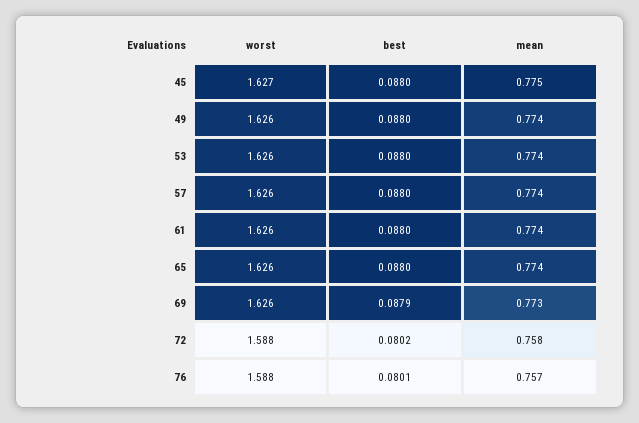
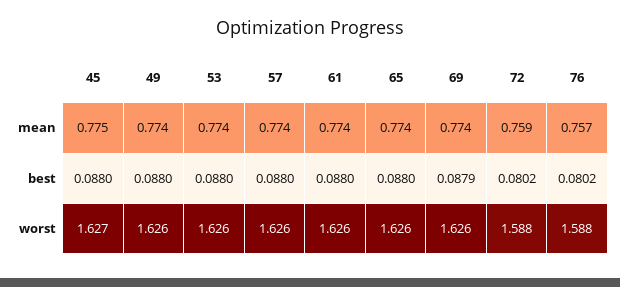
  {
    "worst": {
      "45": 1.627,
      "49": 1.626,
      "53": 1.626,
      "57": 1.626,
      "61": 1.626,
      "65": 1.626,
      "69": 1.626,
      "72": 1.588,
      "76": 1.588
    },
    "best": {
      "45": 0.088,
      "49": 0.088,
      "53": 0.088,
      "57": 0.088,
      "61": 0.088,
      "65": 0.088,
      "69": 0.0879,
      "72": 0.0802,
-     "76": 0.0801
+     "76": 0.0802
    },
    "mean": {
      "45": 0.775,
      "49": 0.774,
      "53": 0.774,
      "57": 0.774,
      "61": 0.774,
      "65": 0.774,
-     "69": 0.773,
+     "69": 0.774,
-     "72": 0.758,
+     "72": 0.759,
      "76": 0.757
    }
  }

